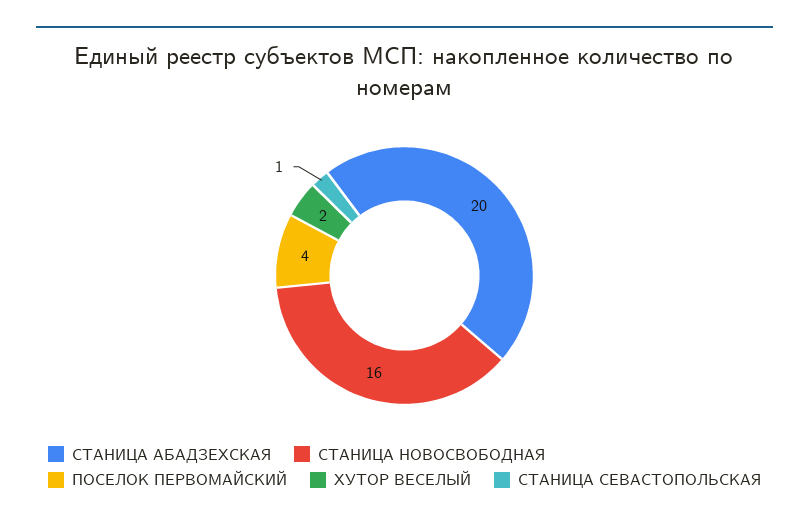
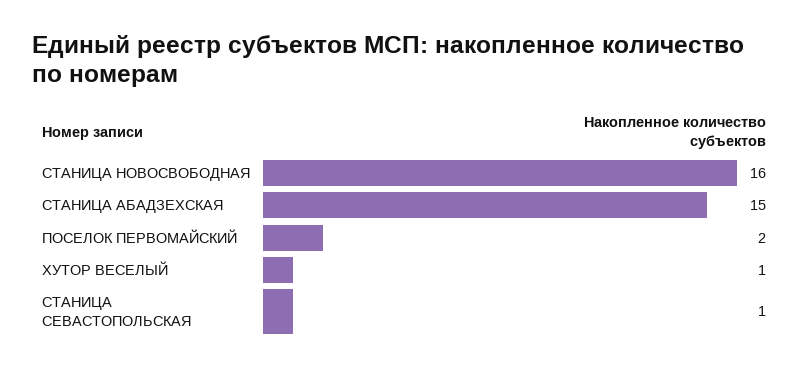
  {
-   "СТАНИЦА АБАДЗЕХСКАЯ": 20,
+   "СТАНИЦА АБАДЗЕХСКАЯ": 15,
    "СТАНИЦА НОВОСВОБОДНАЯ": 16,
-   "ПОСЕЛОК ПЕРВОМАЙСКИЙ": 4,
+   "ПОСЕЛОК ПЕРВОМАЙСКИЙ": 2,
-   "ХУТОР ВЕСЕЛЫЙ": 2,
+   "ХУТОР ВЕСЕЛЫЙ": 1,
    "СТАНИЦА СЕВАСТОПОЛЬСКАЯ": 1
  }

